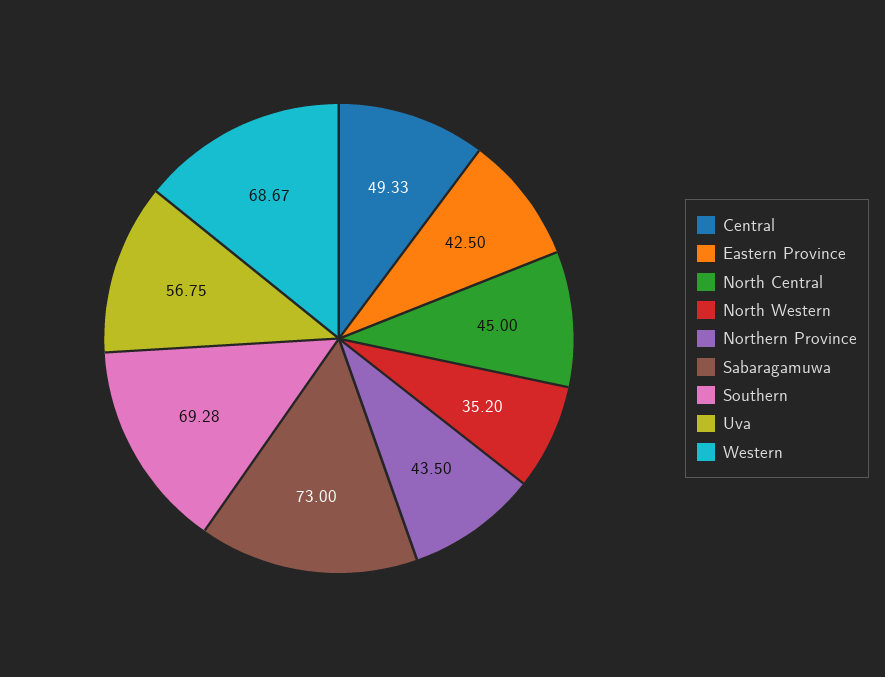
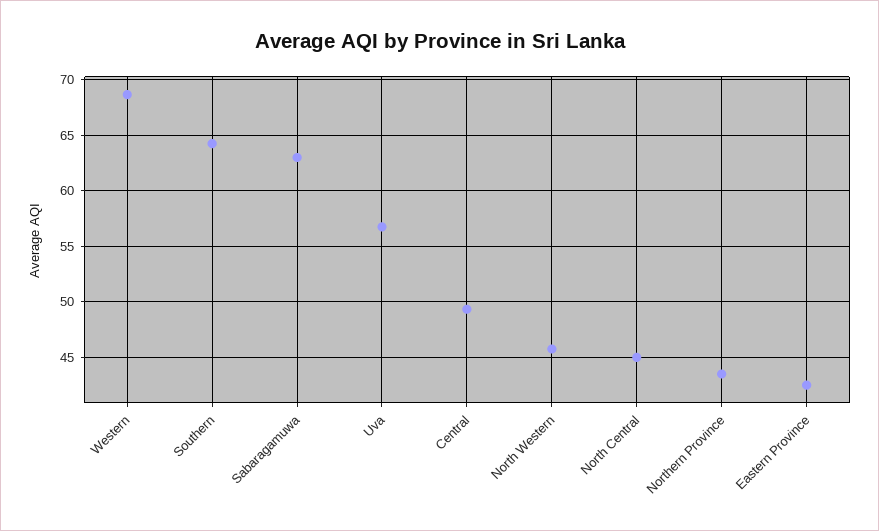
  {
    "Central": 49.33,
    "Eastern Province": 42.5,
    "North Central": 45,
-   "North Western": 35.2,
+   "North Western": 46,
    "Northern Province": 43.5,
-   "Sabaragamuwa": 73,
+   "Sabaragamuwa": 63,
-   "Southern": 69.28,
+   "Southern": 64,
    "Uva": 56.75,
    "Western": 68.67
  }

